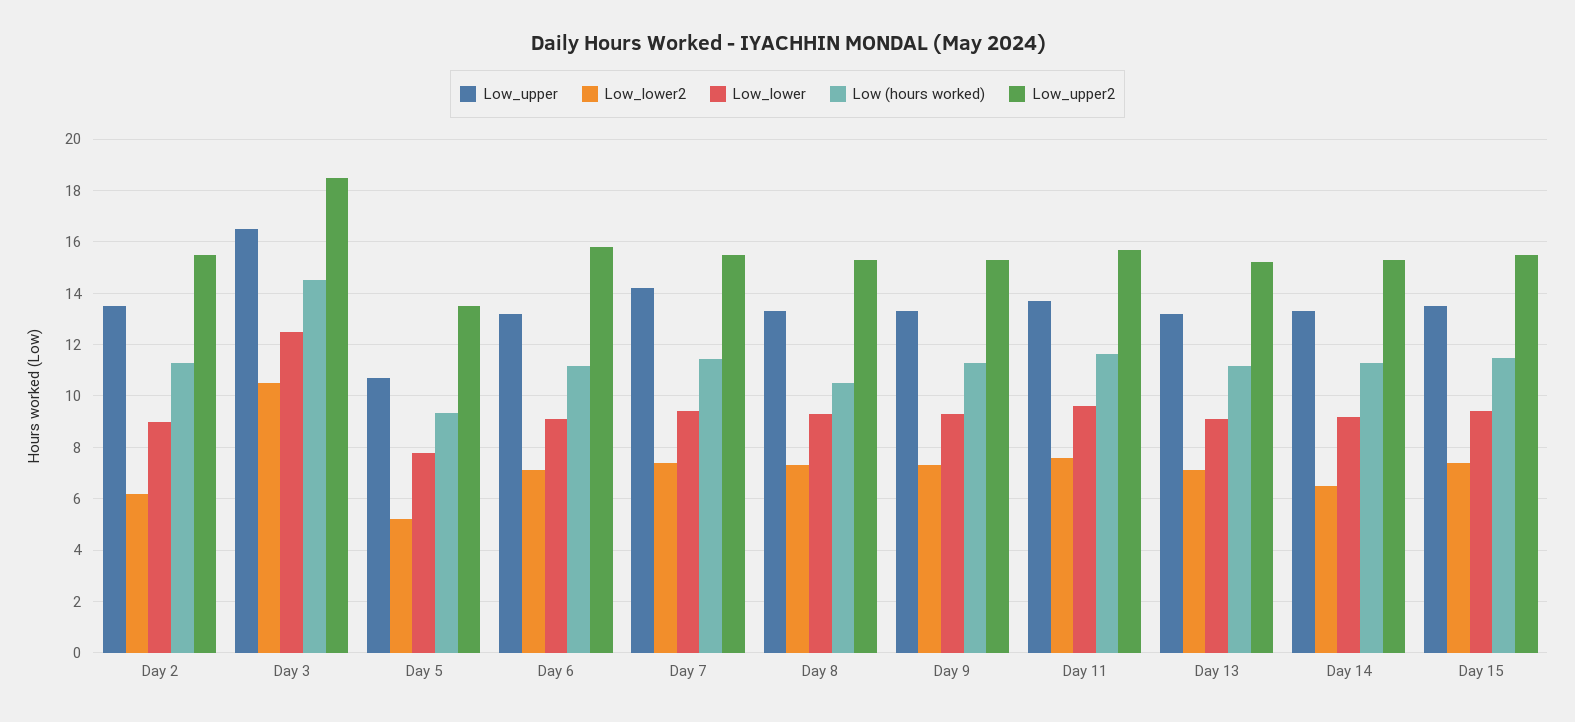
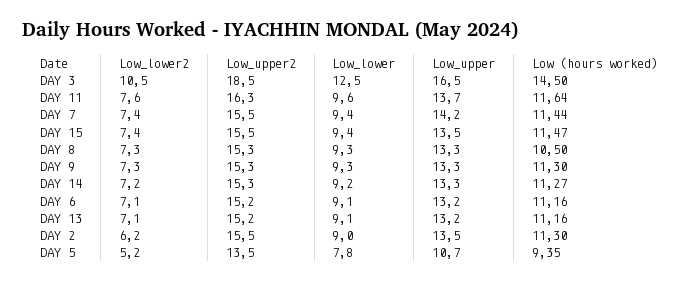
  {
    "Low_upper": {
      "Day 2": 13.5,
      "Day 3": 16.5,
      "Day 5": 10.7,
      "Day 6": 13.2,
      "Day 7": 14.2,
      "Day 8": 13.3,
      "Day 9": 13.3,
      "Day 11": 13.7,
      "Day 13": 13.2,
      "Day 14": 13.3,
      "Day 15": 13.5
    },
    "Low_lower2": {
      "Day 2": 6.2,
      "Day 3": 10.5,
      "Day 5": 5.2,
      "Day 6": 7.1,
      "Day 7": 7.4,
      "Day 8": 7.3,
      "Day 9": 7.3,
      "Day 11": 7.6,
      "Day 13": 7.1,
-     "Day 14": 6.5,
+     "Day 14": 7.2,
      "Day 15": 7.4
    },
    "Low_lower": {
      "Day 2": 9,
      "Day 3": 12.5,
      "Day 5": 7.8,
      "Day 6": 9.1,
      "Day 7": 9.4,
      "Day 8": 9.3,
      "Day 9": 9.3,
      "Day 11": 9.6,
      "Day 13": 9.1,
      "Day 14": 9.2,
      "Day 15": 9.4
    },
    "Low (hours worked)": {
      "Day 2": 11.3,
      "Day 3": 14.5,
      "Day 5": 9.35,
      "Day 6": 11.16,
      "Day 7": 11.44,
      "Day 8": 10.5,
      "Day 9": 11.3,
      "Day 11": 11.64,
      "Day 13": 11.16,
      "Day 14": 11.27,
      "Day 15": 11.47
    },
    "Low_upper2": {
      "Day 2": 15.5,
      "Day 3": 18.5,
      "Day 5": 13.5,
-     "Day 6": 15.75,
+     "Day 6": 15.2,
      "Day 7": 15.5,
      "Day 8": 15.3,
      "Day 9": 15.3,
-     "Day 11": 15.75,
+     "Day 11": 16.3,
      "Day 13": 15.2,
      "Day 14": 15.3,
      "Day 15": 15.5
    }
  }

